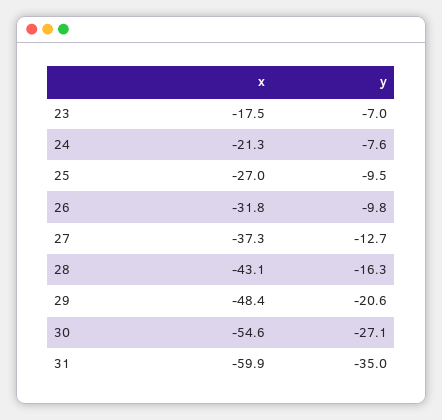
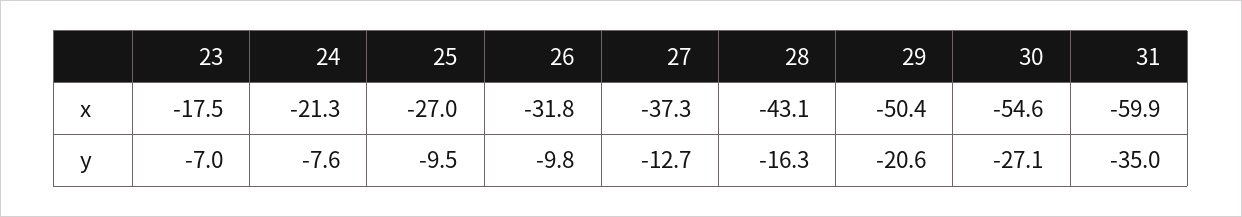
  {
    "x": {
      "23": -17.5,
      "24": -21.3,
      "25": -27,
      "26": -31.8,
      "27": -37.3,
      "28": -43.1,
-     "29": -48.4,
+     "29": -50.4,
      "30": -54.6,
      "31": -59.9
    },
    "y": {
      "23": -7,
      "24": -7.6,
      "25": -9.5,
      "26": -9.8,
      "27": -12.7,
      "28": -16.3,
      "29": -20.6,
      "30": -27.1,
      "31": -35
    }
  }

